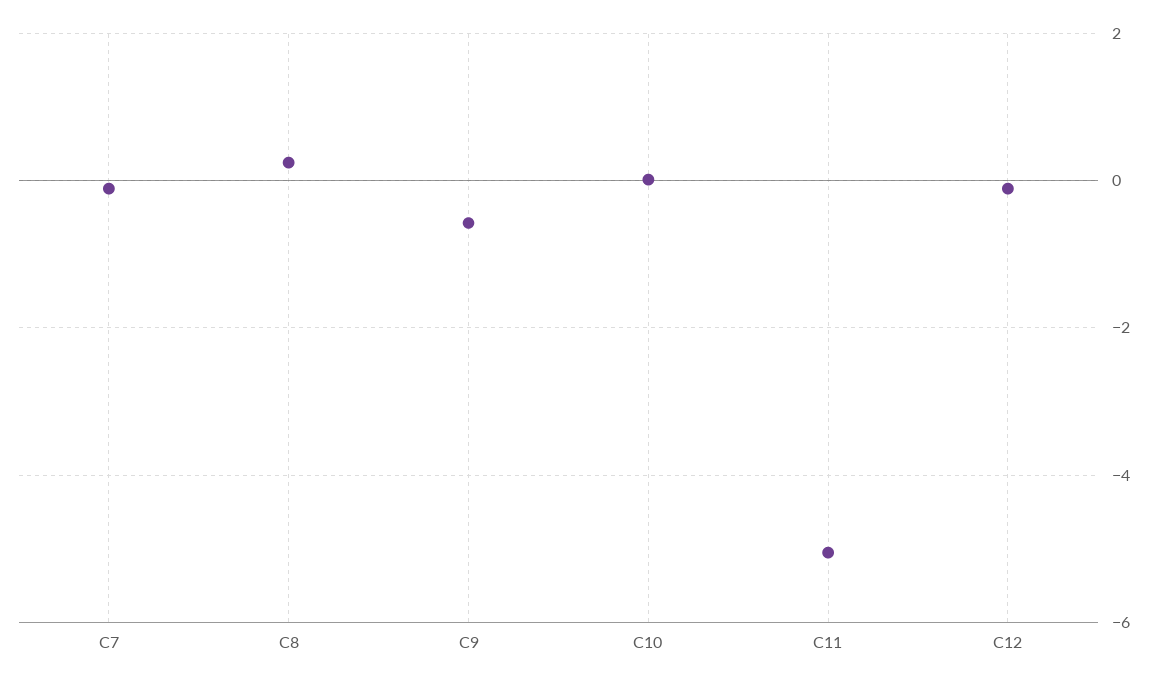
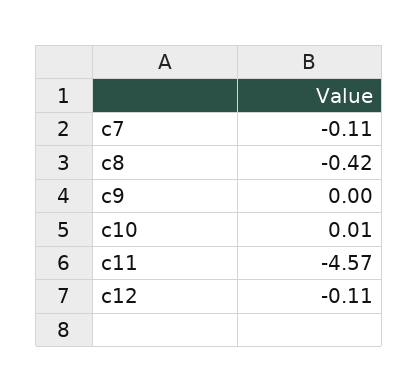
  {
    "C7": -0.11,
-   "C8": 0.2,
+   "C8": -0.42,
-   "C9": -0.6,
+   "C9": 0,
    "C10": 0.01,
-   "C11": -5,
+   "C11": -4.57,
    "C12": -0.11
  }

